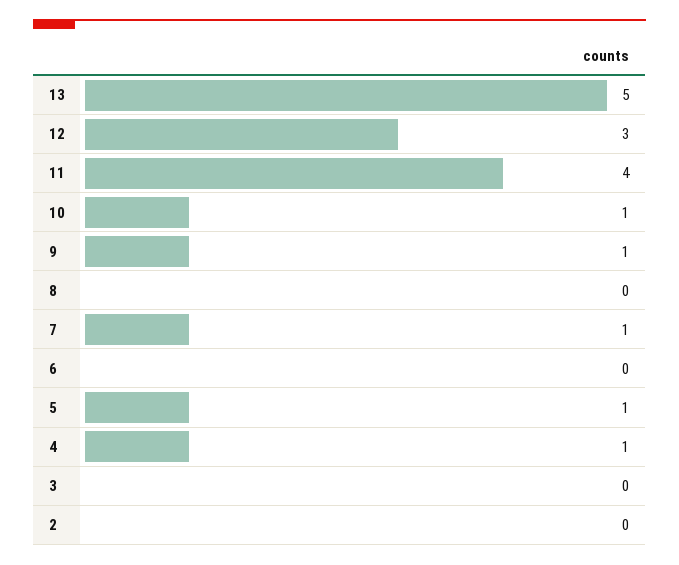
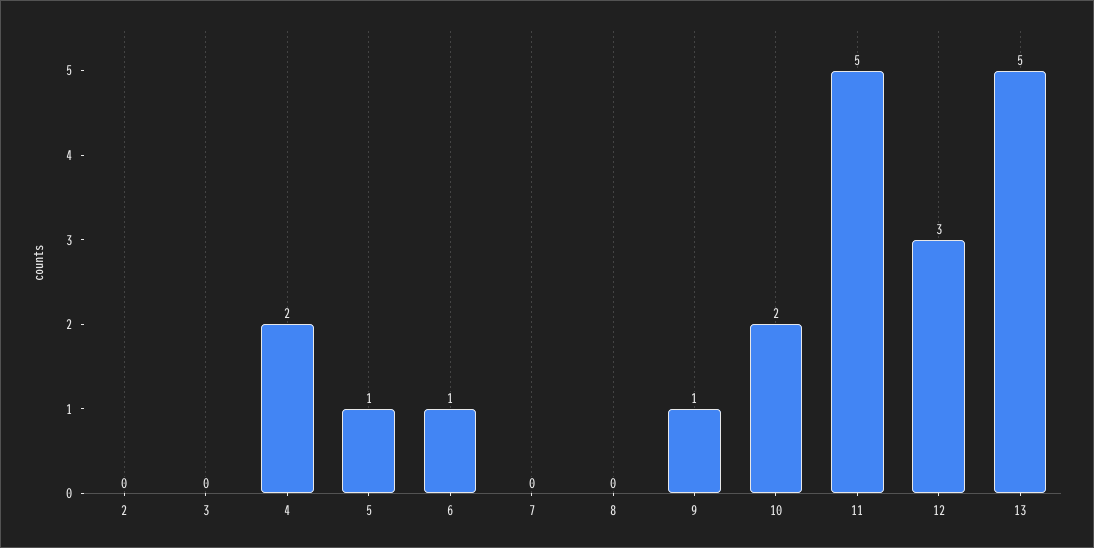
  {
    "13": 5,
    "12": 3,
-   "11": 4,
+   "11": 5,
-   "10": 1,
+   "10": 2,
    "9": 1,
    "8": 0,
-   "7": 1,
+   "7": 0,
-   "6": 0,
+   "6": 1,
    "5": 1,
-   "4": 1,
+   "4": 2,
    "3": 0,
    "2": 0
  }

